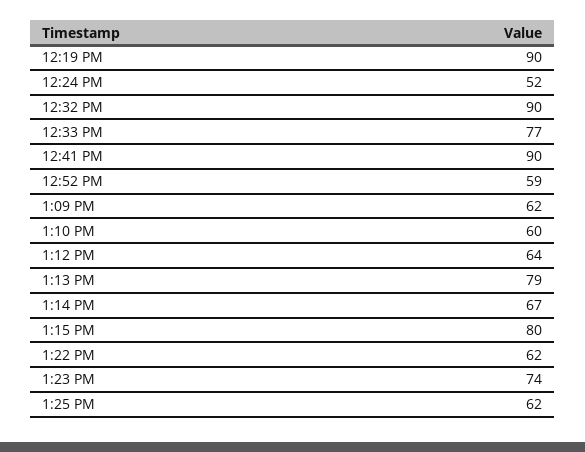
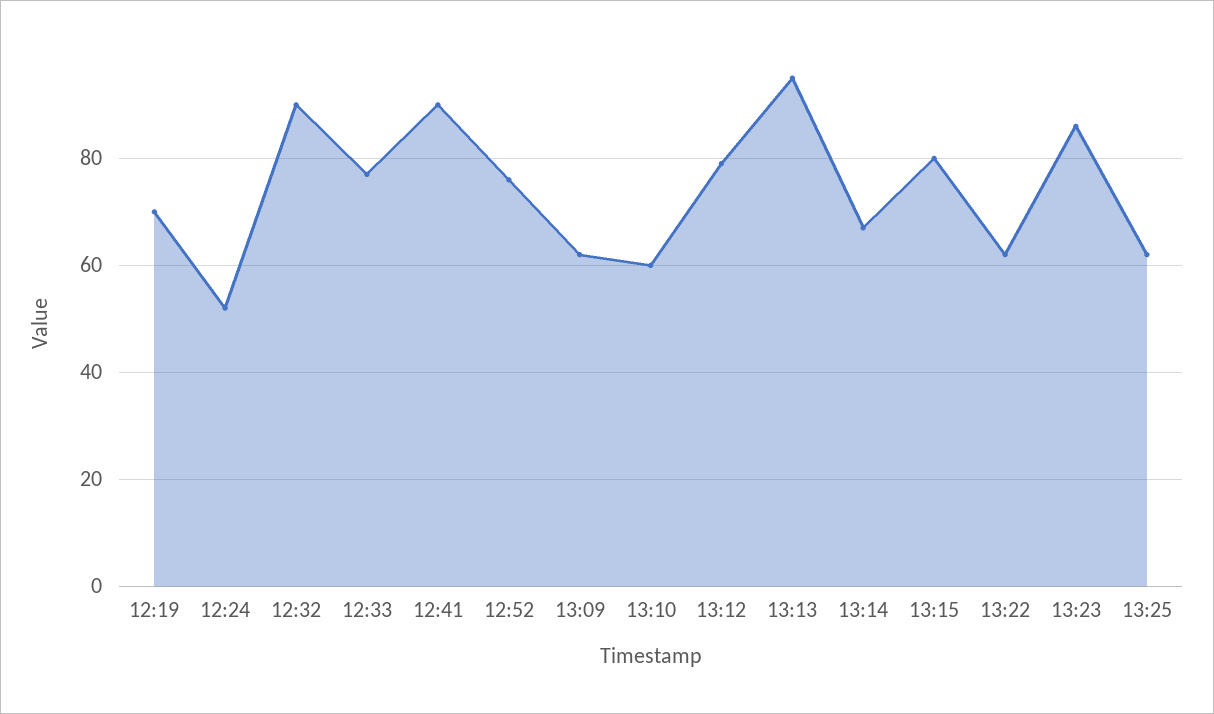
  {
-   "12:19 PM": 90,
+   "12:19 PM": 70,
    "12:24 PM": 52,
    "12:32 PM": 90,
    "12:33 PM": 77,
    "12:41 PM": 90,
-   "12:52 PM": 59,
+   "12:52 PM": 75,
    "1:09 PM": 62,
    "1:10 PM": 60,
-   "1:12 PM": 64,
+   "1:12 PM": 80,
-   "1:13 PM": 79,
+   "1:13 PM": 95,
    "1:14 PM": 67,
    "1:15 PM": 80,
    "1:22 PM": 62,
-   "1:23 PM": 74,
+   "1:23 PM": 85,
    "1:25 PM": 62
  }

